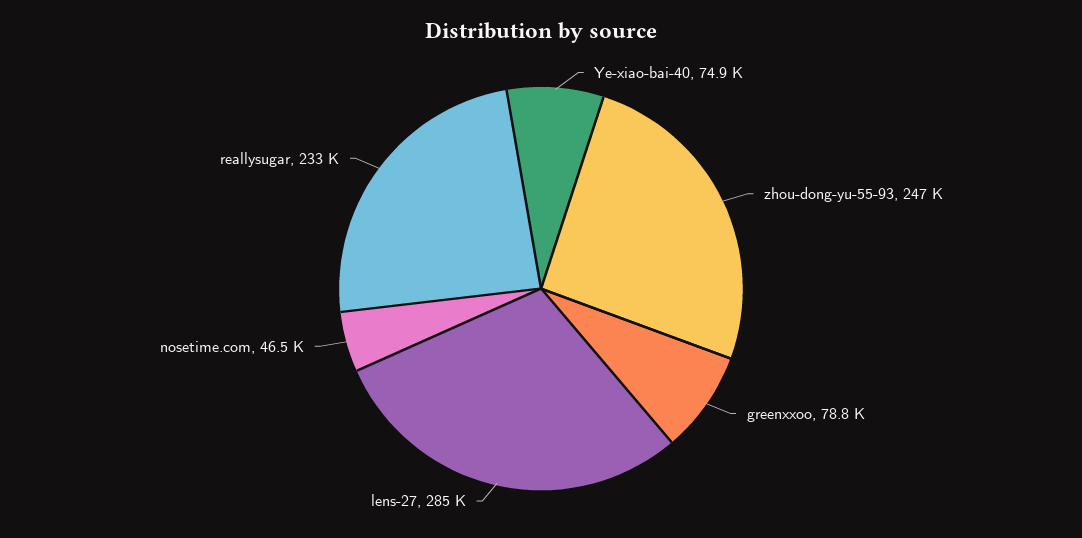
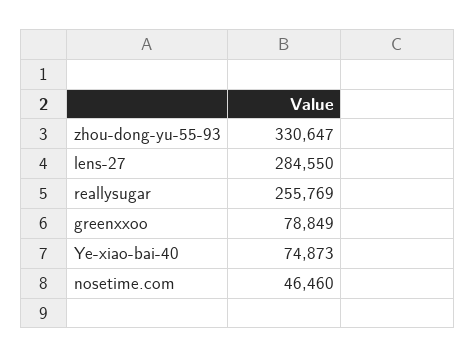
  {
    "Ye-xiao-bai-40": 74873,
-   "zhou-dong-yu-55-93": 247000,
+   "zhou-dong-yu-55-93": 330647,
    "greenxxoo": 78849,
    "lens-27": 284550,
    "nosetime.com": 46460,
-   "reallysugar": 233000
+   "reallysugar": 255769
  }

